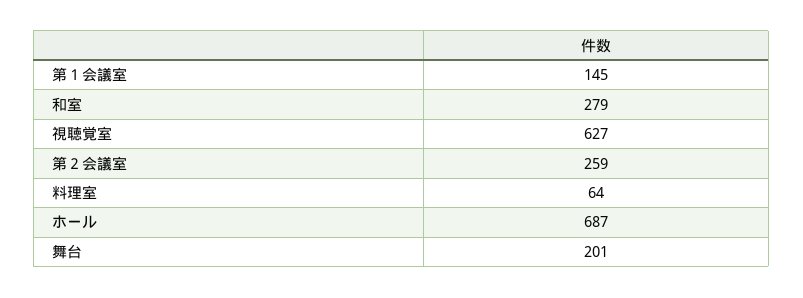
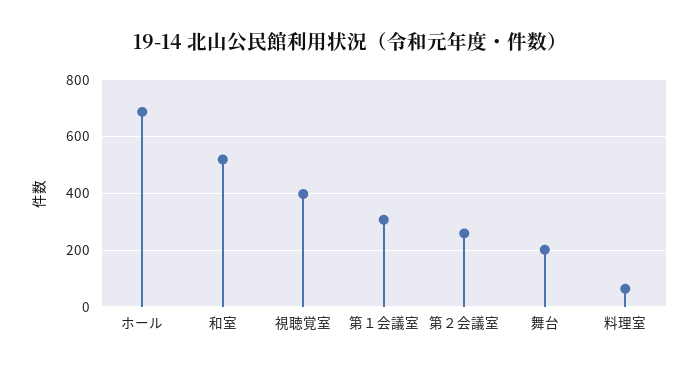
  {
-   "第１会議室": 145,
+   "第１会議室": 300,
-   "和室": 279,
+   "和室": 525,
-   "視聴覚室": 627,
+   "視聴覚室": 400,
    "第２会議室": 259,
    "料理室": 64,
    "ホール": 687,
    "舞台": 201
  }

